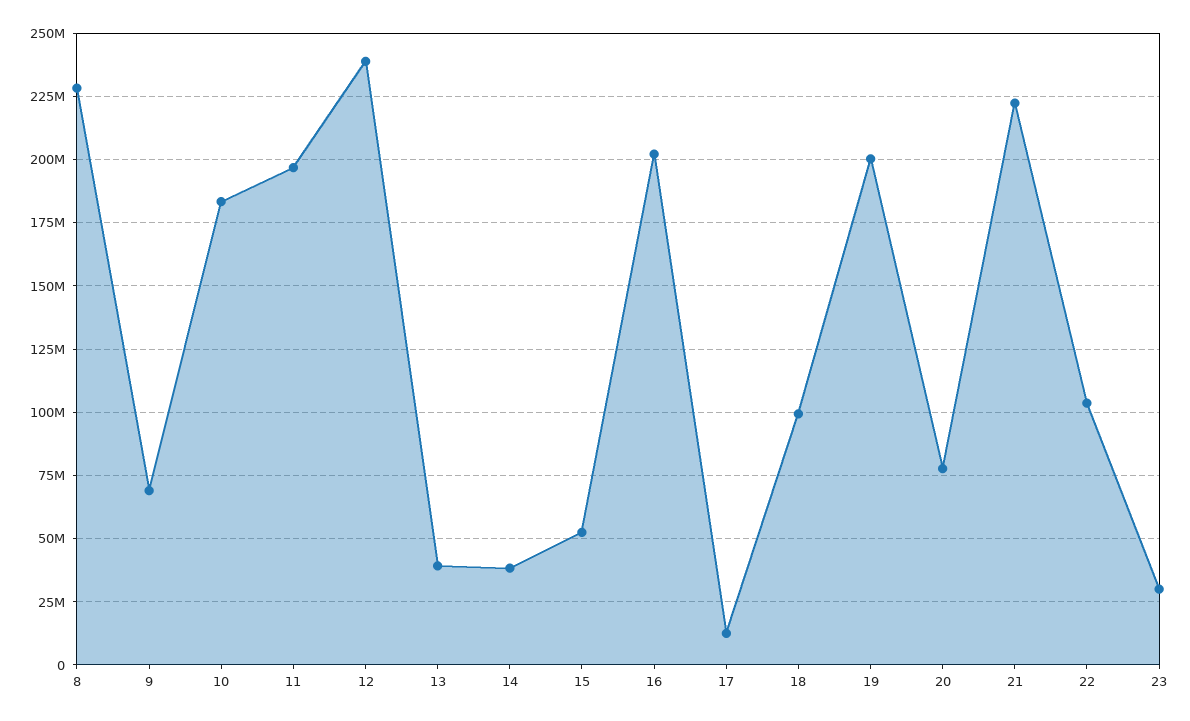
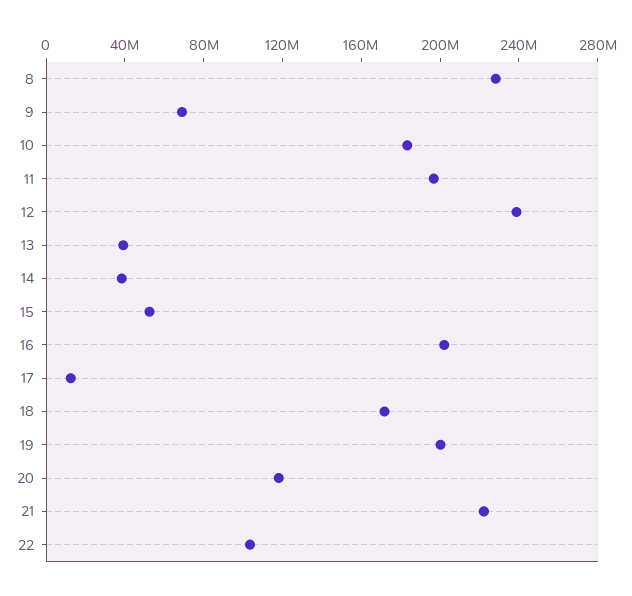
  {
    "8": 227500000,
    "9": 70000000,
    "10": 182500000,
    "11": 197500000,
    "12": 240000000,
    "13": 40000000,
    "14": 37500000,
    "15": 52500000,
    "16": 202500000,
    "17": 12500000,
-   "18": 100000000,
+   "18": 170000000,
    "19": 200000000,
-   "20": 77500000,
+   "20": 120000000,
    "21": 222500000,
-   "22": 102500000,
+   "22": 102500000
-   "23": 30000000
  }

